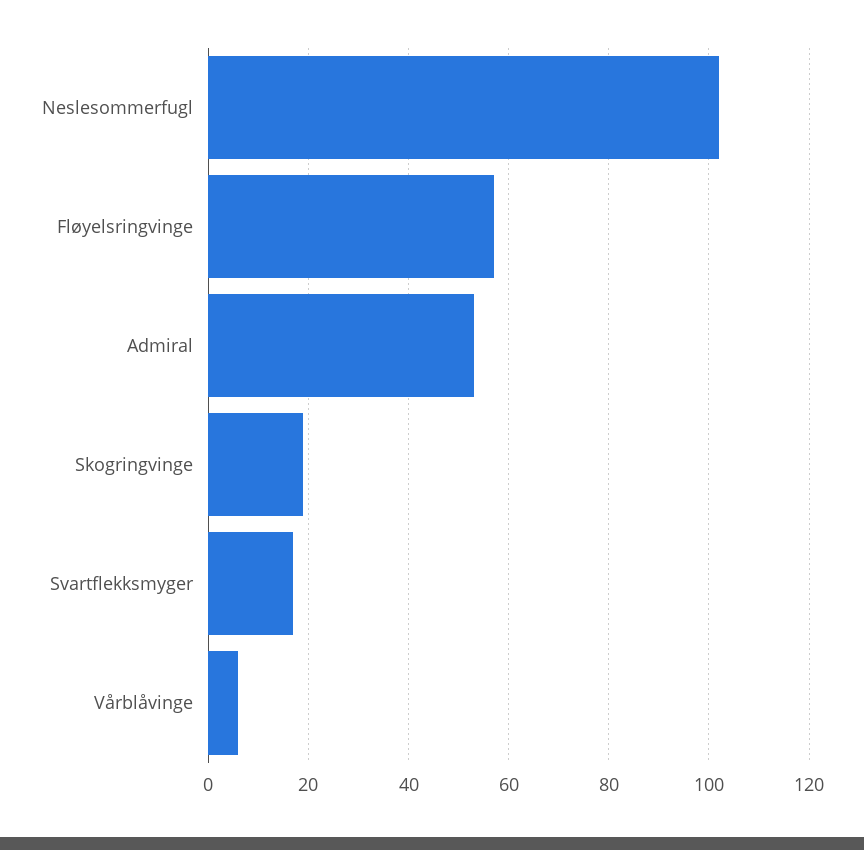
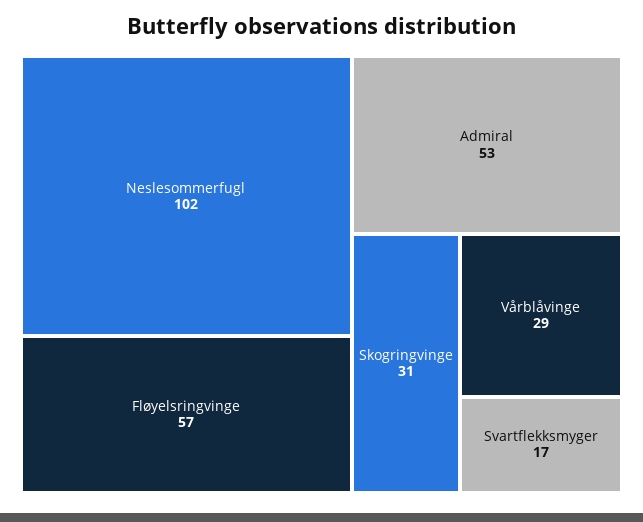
  {
    "Neslesommerfugl": 102,
    "Fløyelsringvinge": 57,
    "Admiral": 53,
-   "Skogringvinge": 20,
+   "Skogringvinge": 31,
    "Svartflekksmyger": 17,
-   "Vårblåvinge": 5
+   "Vårblåvinge": 29
  }

